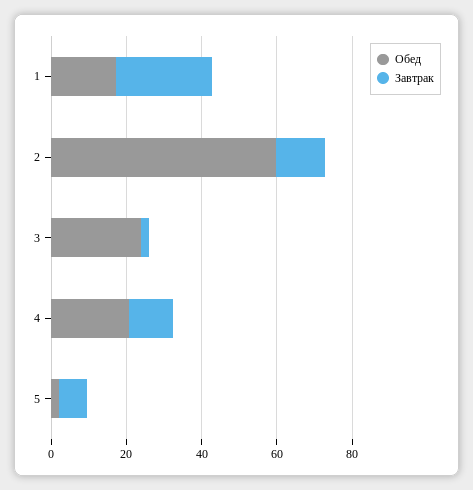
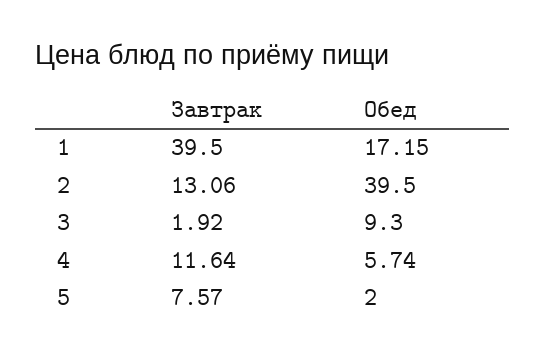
  {
    "Обед": {
      "1": 17.15,
-     "2": 60,
+     "2": 39.5,
-     "3": 25,
+     "3": 9.3,
-     "4": 20,
+     "4": 5.74,
      "5": 2
    },
    "Завтрак": {
-     "1": 25,
+     "1": 39.5,
      "2": 13.06,
      "3": 1.92,
      "4": 11.64,
      "5": 7.57
    }
  }

